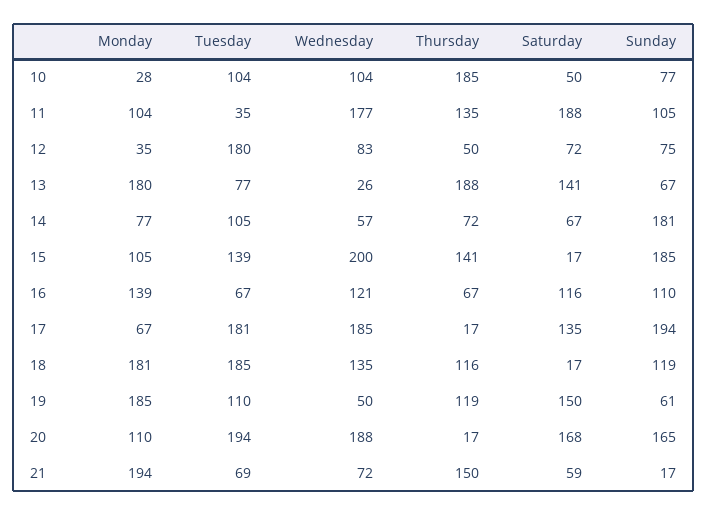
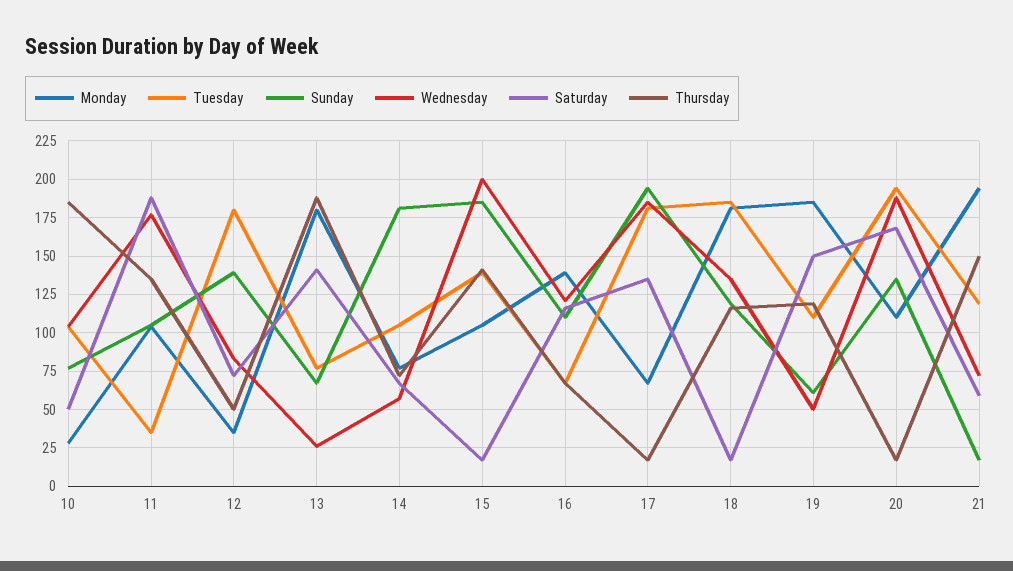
  {
    "Monday": {
      "10": 28,
      "11": 104,
      "12": 35,
      "13": 180,
      "14": 77,
      "15": 105,
      "16": 139,
      "17": 67,
      "18": 181,
      "19": 185,
      "20": 110,
      "21": 194
    },
    "Tuesday": {
      "10": 104,
      "11": 35,
      "12": 180,
      "13": 77,
      "14": 105,
      "15": 139,
      "16": 67,
      "17": 181,
      "18": 185,
      "19": 110,
      "20": 194,
-     "21": 69
+     "21": 120
    },
    "Wednesday": {
      "10": 104,
      "11": 177,
      "12": 83,
      "13": 26,
      "14": 57,
      "15": 200,
      "16": 121,
      "17": 185,
      "18": 135,
      "19": 50,
      "20": 188,
      "21": 72
    },
    "Thursday": {
      "10": 185,
      "11": 135,
      "12": 50,
      "13": 188,
      "14": 72,
      "15": 141,
      "16": 67,
      "17": 17,
      "18": 116,
      "19": 119,
      "20": 17,
      "21": 150
    },
    "Saturday": {
      "10": 50,
      "11": 188,
      "12": 72,
      "13": 141,
      "14": 67,
      "15": 17,
      "16": 116,
      "17": 135,
      "18": 17,
      "19": 150,
      "20": 168,
      "21": 59
    },
    "Sunday": {
      "10": 77,
      "11": 105,
-     "12": 75,
+     "12": 140,
      "13": 67,
      "14": 181,
      "15": 185,
      "16": 110,
      "17": 194,
      "18": 119,
      "19": 61,
-     "20": 165,
+     "20": 135,
      "21": 17
    }
  }

